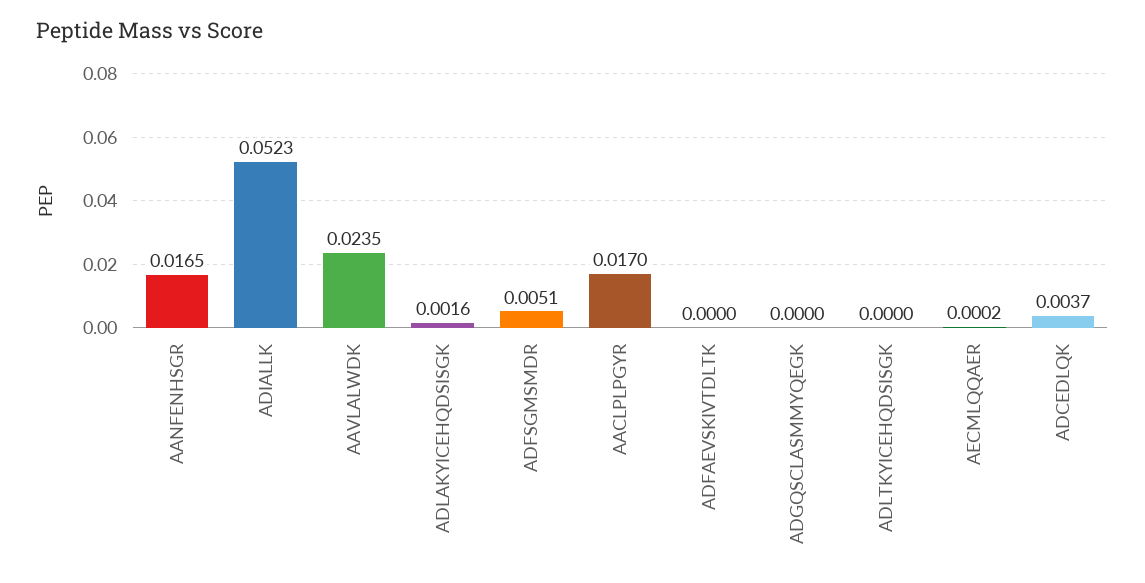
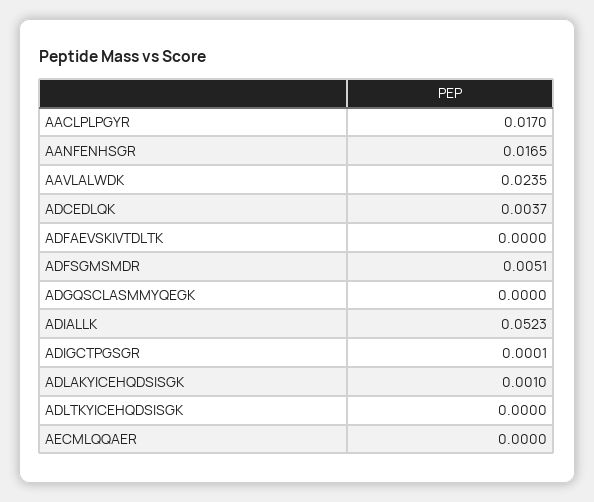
  {
    "AANFENHSGR": 0.0165,
    "ADIALLK": 0.0523,
    "AAVLALWDK": 0.0235,
-   "ADLAKYICEHQDSISGK": 0.0016,
+   "ADLAKYICEHQDSISGK": 0.001,
    "ADFSGMSMDR": 0.0051,
    "AACLPLPGYR": 0.017,
    "ADFAEVSKIVTDLTK": 0,
    "ADGQSCLASMMYQEGK": 0,
    "ADLTKYICEHQDSISGK": 0,
-   "AECMLQQAER": 0.0002,
+   "AECMLQQAER": 0,
-   "ADCEDLQK": 0.0037
+   "ADCEDLQK": 0.0037,
+   "ADIGCTPGSGR": 0.0001
  }

